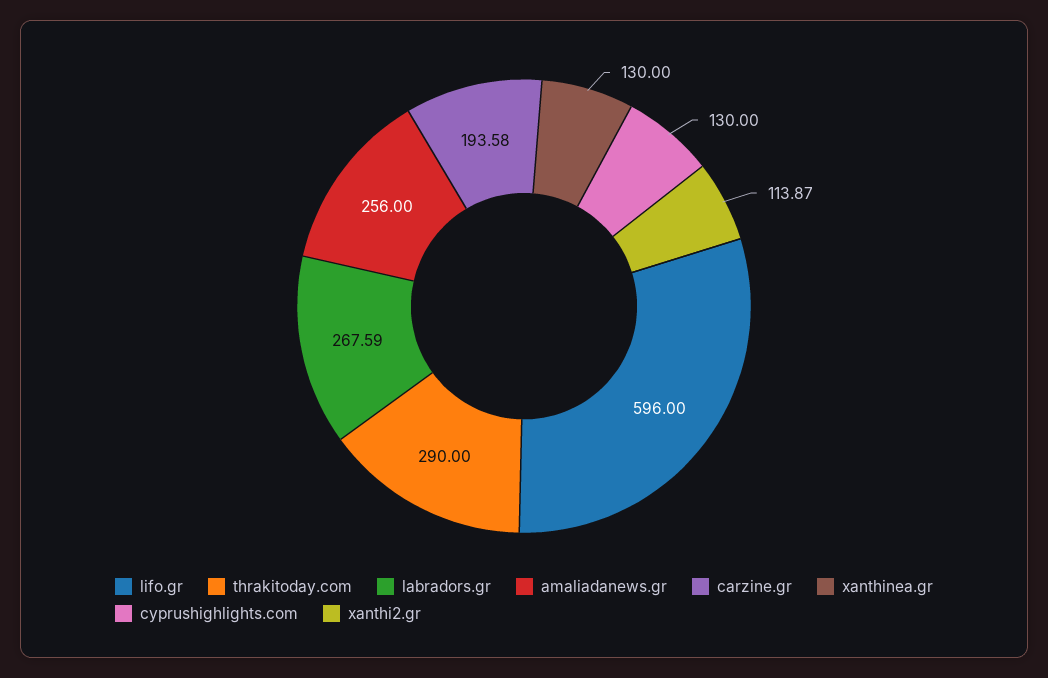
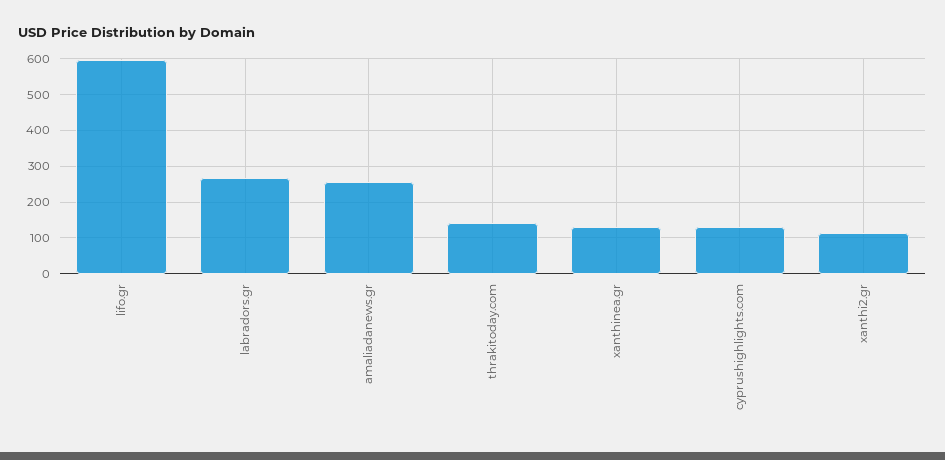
  {
    "lifo.gr": 596,
-   "thrakitoday.com": 290,
+   "thrakitoday.com": 140,
    "labradors.gr": 267.59,
    "amaliadanews.gr": 256,
-   "carzine.gr": 193.58,
    "xanthinea.gr": 130,
    "cyprushighlights.com": 130,
    "xanthi2.gr": 113.87
  }

